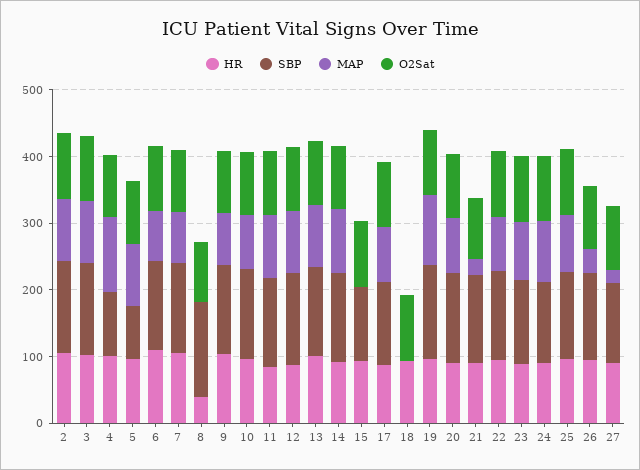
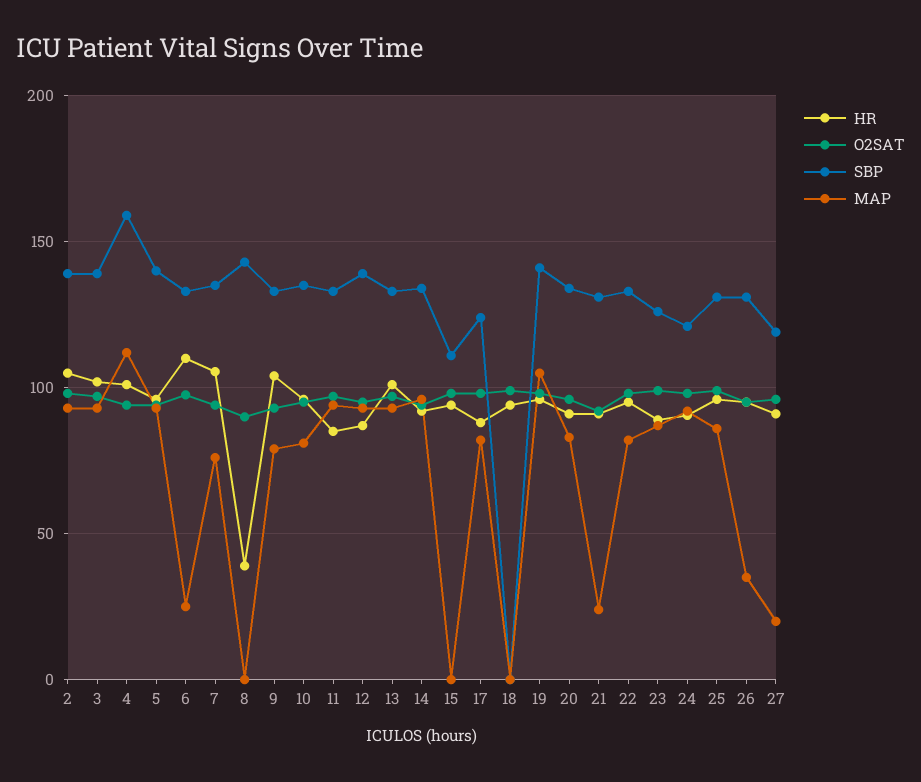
  {
    "HR": {
      "2": 105,
      "3": 100,
      "4": 100,
      "5": 95,
      "6": 110,
      "7": 105,
      "8": 40,
      "9": 105,
      "10": 95,
      "11": 85,
      "12": 85,
      "13": 100,
      "14": 90,
      "15": 95,
      "17": 90,
      "18": 95,
      "19": 95,
      "20": 90,
      "21": 90,
      "22": 95,
      "23": 90,
      "24": 90,
      "25": 95,
      "26": 95,
      "27": 90
    },
    "SBP": {
      "2": 140,
      "3": 140,
-     "4": 100,
+     "4": 160,
-     "5": 80,
+     "5": 140,
      "6": 135,
      "7": 135,
      "8": 145,
      "9": 135,
      "10": 135,
      "11": 135,
      "12": 140,
      "13": 135,
      "14": 135,
      "15": 110,
      "17": 125,
      "18": 0,
      "19": 140,
      "20": 135,
      "21": 130,
      "22": 135,
      "23": 125,
      "24": 120,
      "25": 130,
      "26": 130,
      "27": 120
    },
    "MAP": {
      "2": 95,
      "3": 95,
      "4": 110,
      "5": 95,
-     "6": 80,
+     "6": 25,
      "7": 75,
      "8": 0,
      "9": 80,
      "10": 80,
      "11": 95,
      "12": 95,
      "13": 95,
      "14": 95,
      "15": 0,
      "17": 80,
      "18": 0,
      "19": 105,
      "20": 85,
      "21": 25,
      "22": 80,
      "23": 85,
      "24": 90,
      "25": 85,
      "26": 35,
      "27": 20
    },
    "O2Sat": {
      "2": 100,
      "3": 95,
      "4": 95,
      "5": 95,
      "6": 100,
      "7": 95,
      "8": 90,
      "9": 95,
      "10": 95,
      "11": 95,
      "12": 95,
      "13": 95,
      "14": 95,
      "15": 100,
      "17": 100,
      "18": 100,
      "19": 100,
      "20": 95,
      "21": 90,
      "22": 100,
      "23": 100,
      "24": 100,
      "25": 100,
      "26": 95,
      "27": 95
    }
  }

